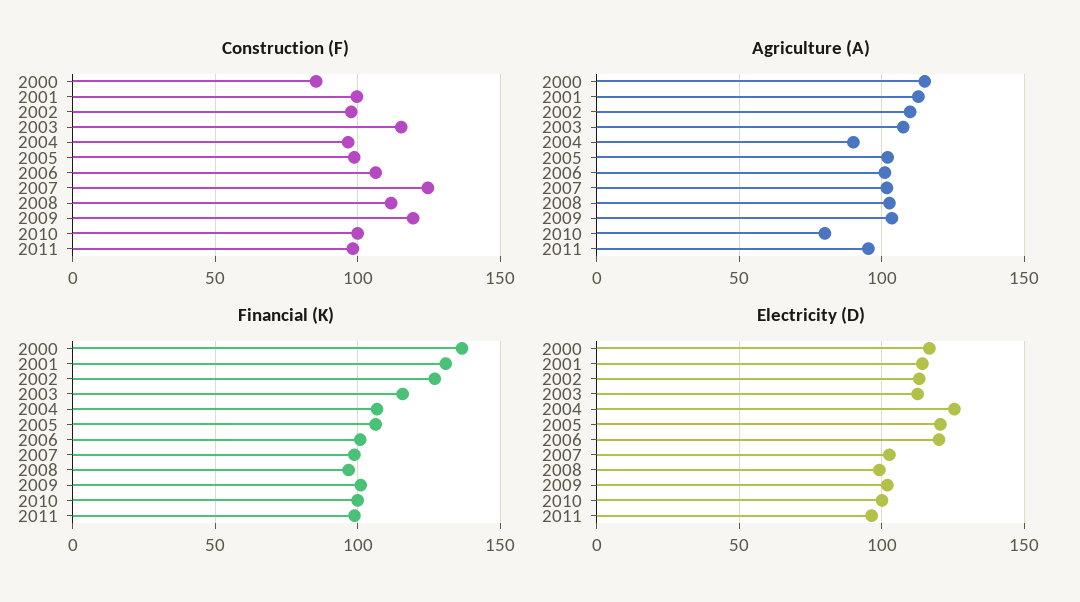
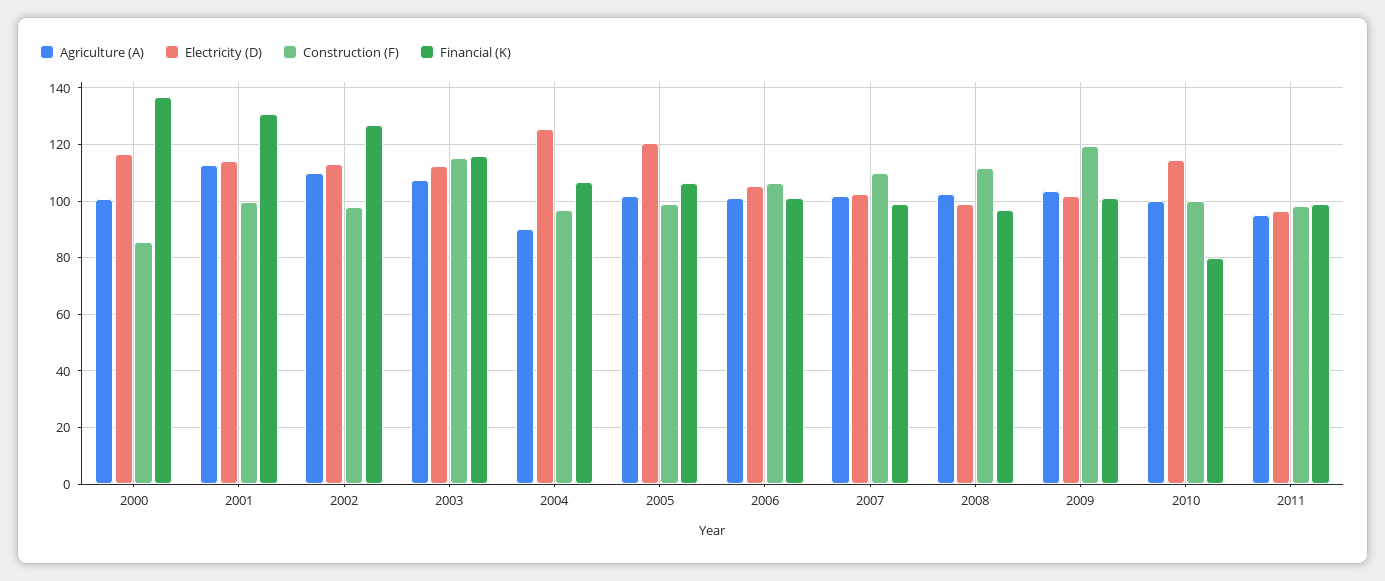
  {
    "Construction (F)": {
      "2000": 85,
      "2001": 100,
      "2002": 97.5,
      "2003": 115,
      "2004": 97.5,
      "2005": 100,
      "2006": 107.5,
-     "2007": 125,
+     "2007": 110,
      "2008": 112.5,
      "2009": 120,
      "2010": 100,
      "2011": 97.5
    },
    "Agriculture (A)": {
-     "2000": 115,
+     "2000": 100,
      "2001": 112.5,
      "2002": 110,
      "2003": 107.5,
      "2004": 90,
      "2005": 102.5,
      "2006": 100,
      "2007": 102.5,
      "2008": 102.5,
      "2009": 102.5,
-     "2010": 80,
+     "2010": 100,
      "2011": 95
    },
    "Financial (K)": {
      "2000": 137.5,
      "2001": 130,
      "2002": 127.5,
      "2003": 115,
      "2004": 107.5,
      "2005": 107.5,
      "2006": 100,
      "2007": 100,
      "2008": 97.5,
      "2009": 100,
-     "2010": 100,
+     "2010": 80,
      "2011": 100
    },
    "Electricity (D)": {
      "2000": 117.5,
      "2001": 115,
      "2002": 112.5,
      "2003": 112.5,
      "2004": 125,
      "2005": 120,
-     "2006": 120,
+     "2006": 105,
      "2007": 102.5,
      "2008": 100,
      "2009": 102.5,
-     "2010": 100,
+     "2010": 115,
      "2011": 97.5
    }
  }

